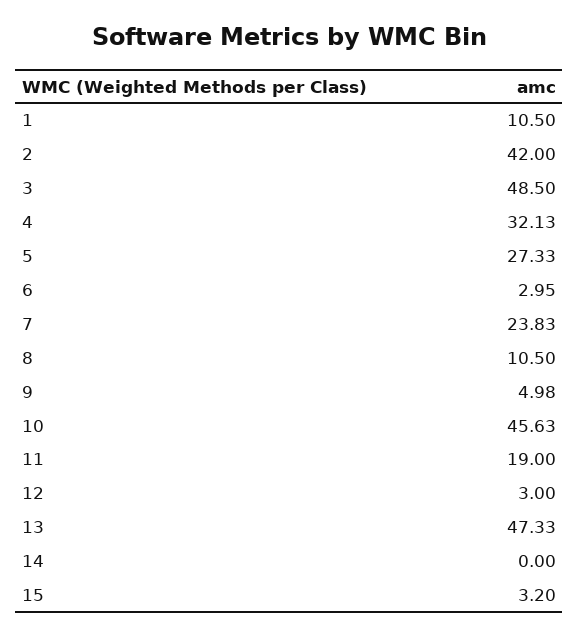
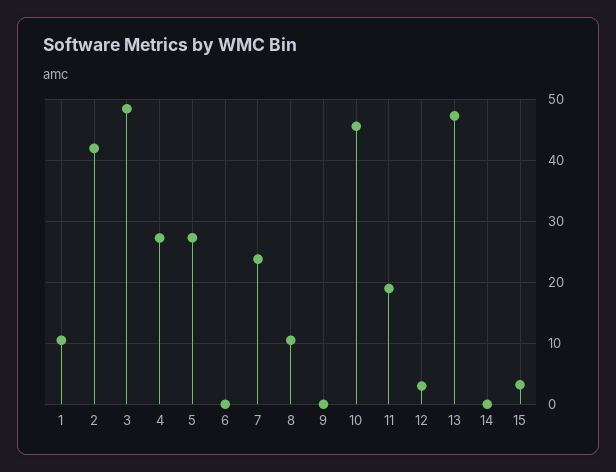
  {
    "1": 10.5,
    "2": 42,
    "3": 48.5,
-   "4": 32.13,
+   "4": 27,
    "5": 27.33,
-   "6": 2.95,
+   "6": 0,
    "7": 23.83,
    "8": 10.5,
-   "9": 4.98,
+   "9": 0,
    "10": 45.63,
    "11": 19,
    "12": 3,
    "13": 47.33,
    "14": 0,
    "15": 3.2
  }

